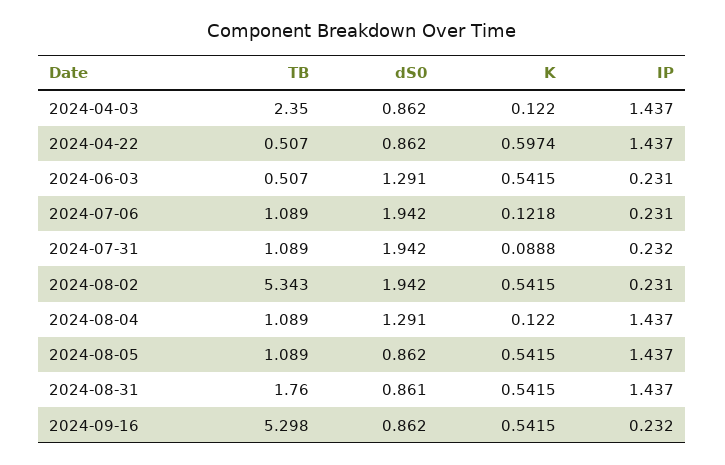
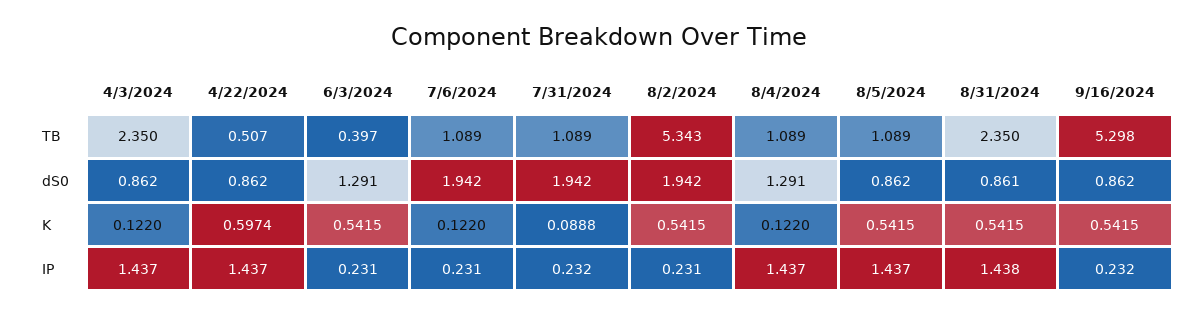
  {
    "TB": {
      "2024-04-03": 2.35,
      "2024-04-22": 0.507,
-     "2024-06-03": 0.507,
+     "2024-06-03": 0.397,
      "2024-07-06": 1.089,
      "2024-07-31": 1.089,
      "2024-08-02": 5.343,
      "2024-08-04": 1.089,
      "2024-08-05": 1.089,
-     "2024-08-31": 1.76,
+     "2024-08-31": 2.35,
      "2024-09-16": 5.298
    },
    "dS0": {
      "2024-04-03": 0.862,
      "2024-04-22": 0.862,
      "2024-06-03": 1.291,
      "2024-07-06": 1.942,
      "2024-07-31": 1.942,
      "2024-08-02": 1.942,
      "2024-08-04": 1.291,
      "2024-08-05": 0.862,
      "2024-08-31": 0.861,
      "2024-09-16": 0.862
    },
    "K": {
      "2024-04-03": 0.122,
      "2024-04-22": 0.5974,
      "2024-06-03": 0.5415,
-     "2024-07-06": 0.1218,
+     "2024-07-06": 0.122,
      "2024-07-31": 0.0888,
      "2024-08-02": 0.5415,
      "2024-08-04": 0.122,
      "2024-08-05": 0.5415,
      "2024-08-31": 0.5415,
      "2024-09-16": 0.5415
    },
    "IP": {
      "2024-04-03": 1.437,
      "2024-04-22": 1.437,
      "2024-06-03": 0.231,
      "2024-07-06": 0.231,
      "2024-07-31": 0.232,
      "2024-08-02": 0.231,
      "2024-08-04": 1.437,
      "2024-08-05": 1.437,
-     "2024-08-31": 1.437,
+     "2024-08-31": 1.438,
      "2024-09-16": 0.232
    }
  }

